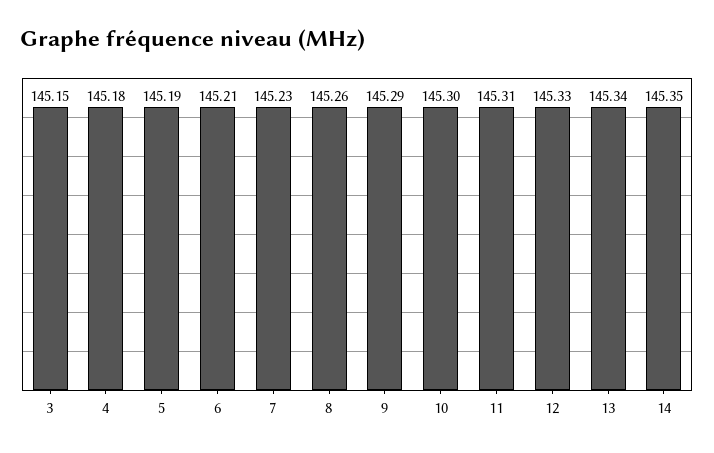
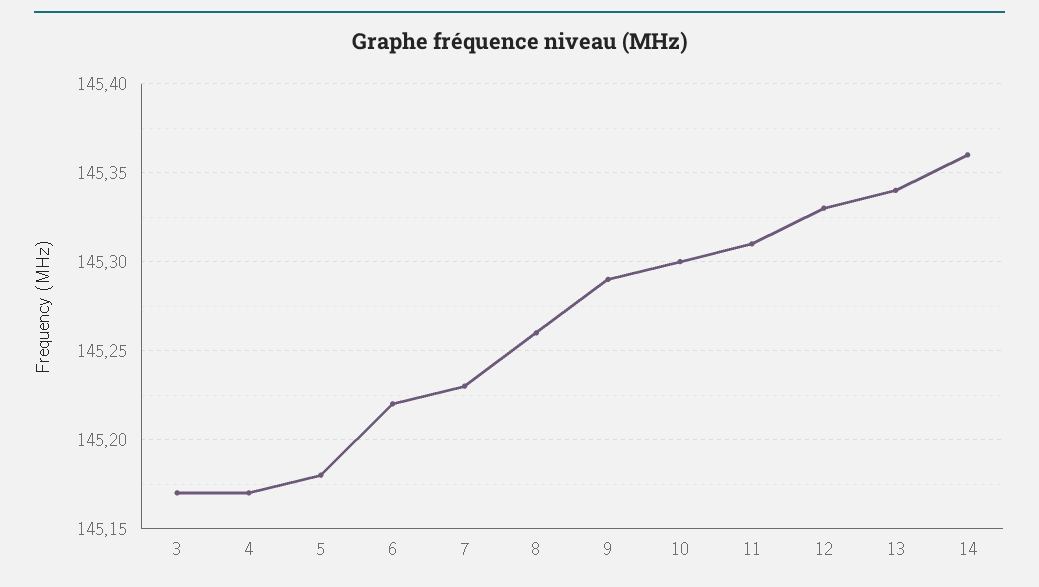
  {
-   "3": 145.15,
+   "3": 145.17,
-   "4": 145.18,
+   "4": 145.17,
-   "5": 145.19,
+   "5": 145.18,
-   "6": 145.21,
+   "6": 145.22,
    "7": 145.23,
    "8": 145.26,
    "9": 145.29,
    "10": 145.3,
    "11": 145.31,
    "12": 145.33,
    "13": 145.34,
-   "14": 145.35
+   "14": 145.36
  }

